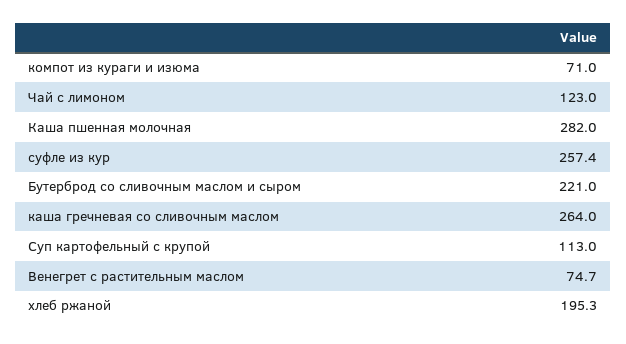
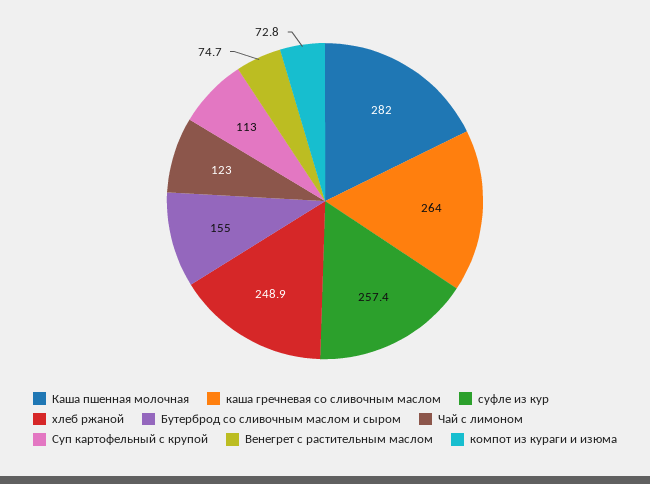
  {
-   "компот из кураги и изюма": 71,
+   "компот из кураги и изюма": 72.8,
    "Чай с лимоном": 123,
    "Каша пшенная молочная": 282,
    "суфле из кур": 257.4,
-   "Бутерброд со сливочным маслом и сыром": 221,
+   "Бутерброд со сливочным маслом и сыром": 155,
    "каша гречневая со сливочным маслом": 264,
    "Суп картофельный с крупой": 113,
    "Венегрет с растительным маслом": 74.7,
-   "хлеб ржаной": 195.3
+   "хлеб ржаной": 248.9
  }

